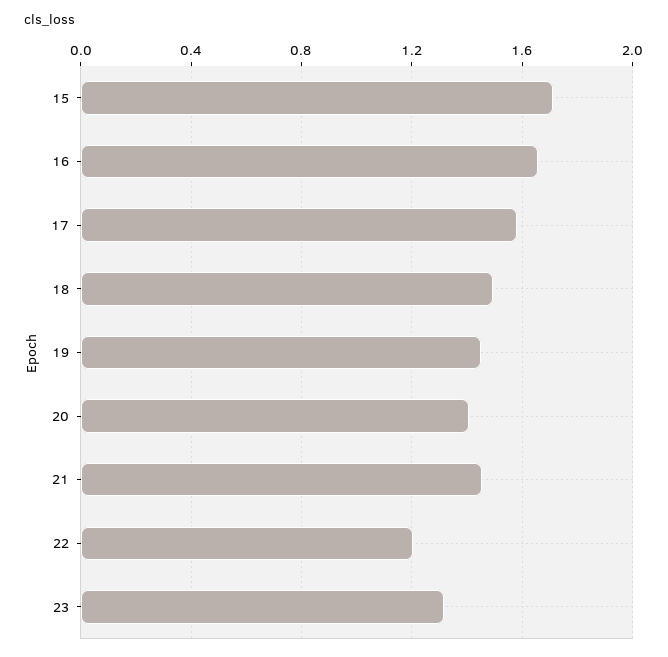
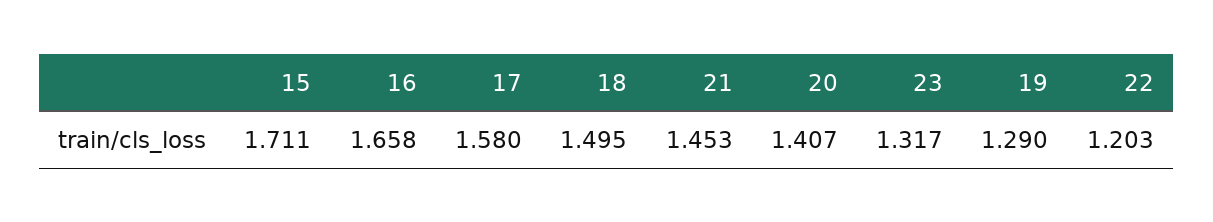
  {
    "15": 1.711,
    "16": 1.658,
    "17": 1.58,
    "18": 1.495,
-   "19": 1.45,
+   "19": 1.29,
    "20": 1.407,
    "21": 1.453,
    "22": 1.203,
    "23": 1.317
  }

